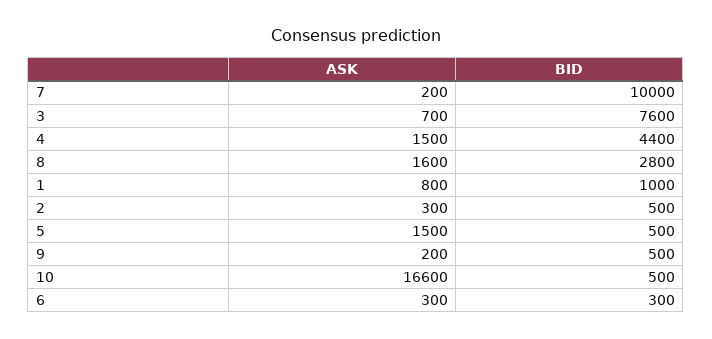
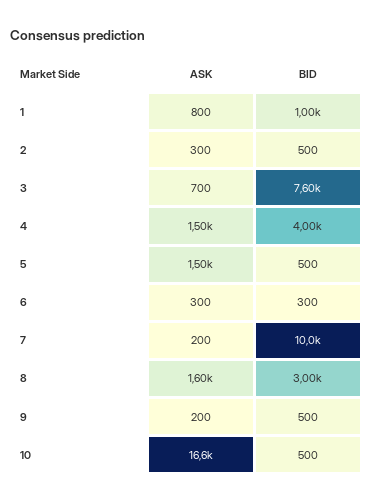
  {
    "ASK": {
      "7": 200,
      "3": 700,
      "4": 1500,
      "8": 1600,
      "1": 800,
      "2": 300,
      "5": 1500,
      "9": 200,
      "10": 16600,
      "6": 300
    },
    "BID": {
      "7": 10000,
      "3": 7600,
-     "4": 4400,
+     "4": 4000,
-     "8": 2800,
+     "8": 3000,
      "1": 1000,
      "2": 500,
      "5": 500,
      "9": 500,
      "10": 500,
      "6": 300
    }
  }

